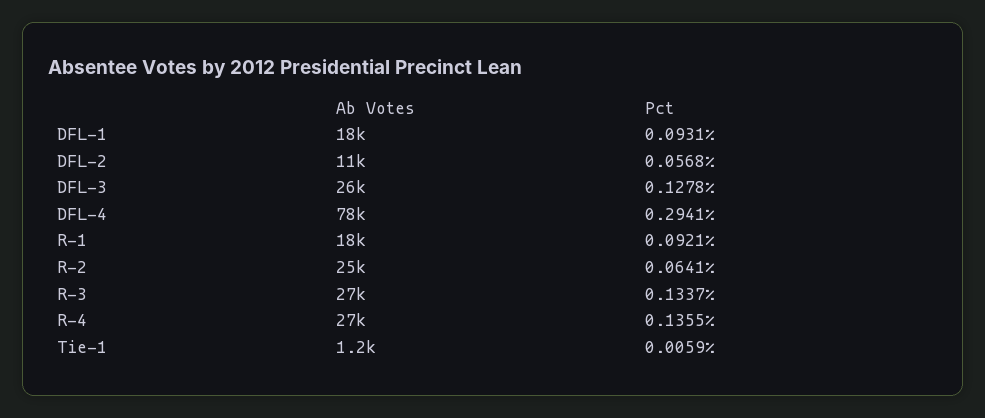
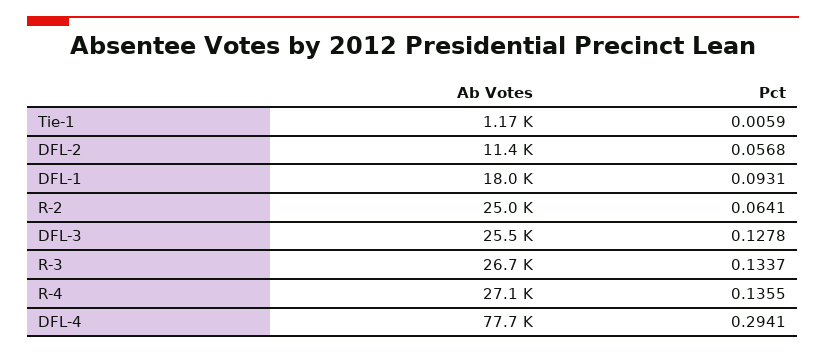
  {
    "Ab Votes": {
      "DFL-1": 18000,
      "DFL-2": 11400,
      "DFL-3": 25500,
      "DFL-4": 77700,
-     "R-1": 18000,
      "R-2": 25000,
      "R-3": 26700,
      "R-4": 27100,
      "Tie-1": 1170
    },
    "Pct": {
      "DFL-1": 0.0931,
      "DFL-2": 0.0568,
      "DFL-3": 0.1278,
      "DFL-4": 0.2941,
-     "R-1": 0.0921,
      "R-2": 0.0641,
      "R-3": 0.1337,
      "R-4": 0.1355,
      "Tie-1": 0.0059
    }
  }

